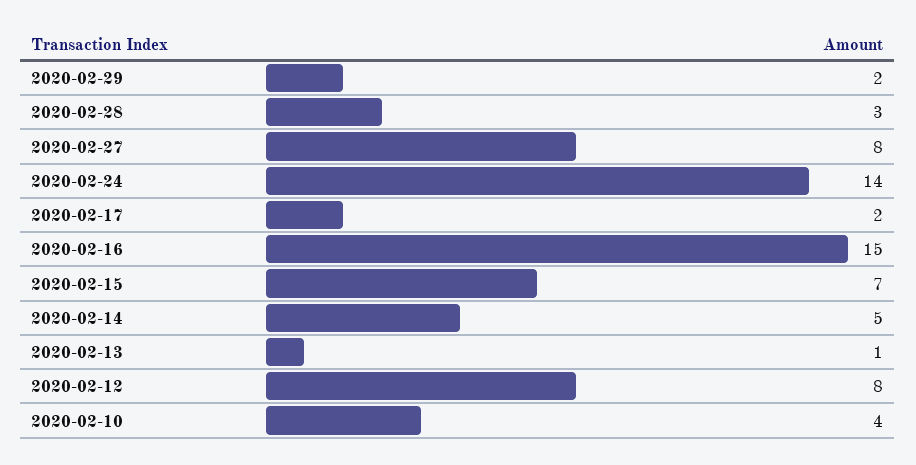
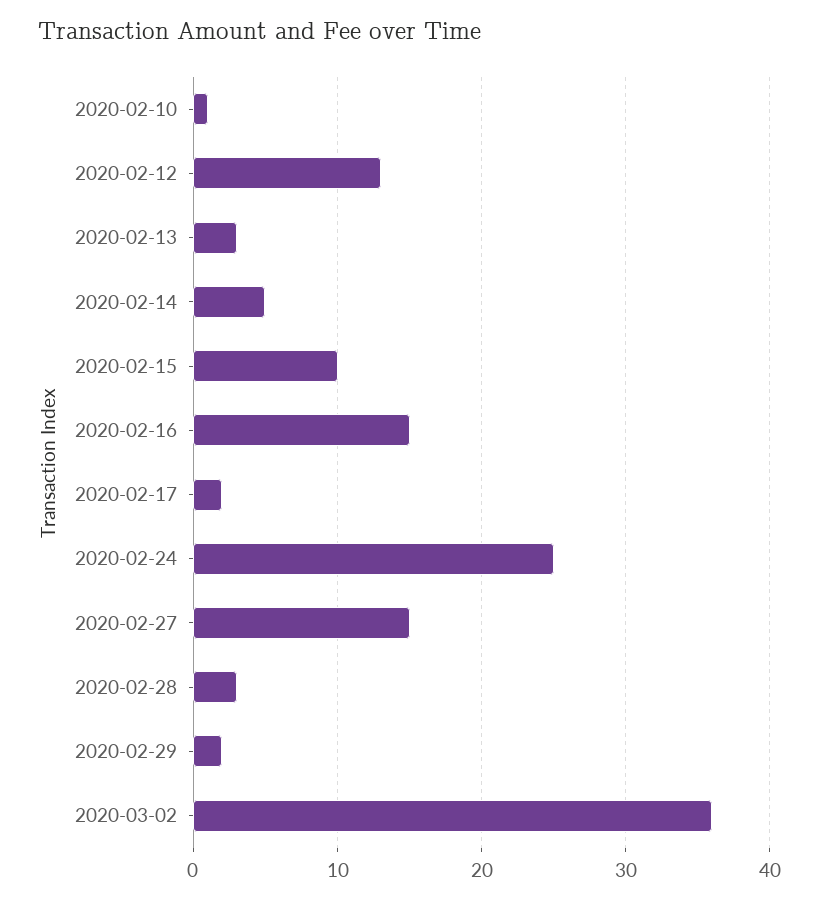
  {
    "2020-02-29": 2,
    "2020-02-28": 3,
-   "2020-02-27": 8,
+   "2020-02-27": 15,
-   "2020-02-24": 14,
+   "2020-02-24": 25,
    "2020-02-17": 2,
    "2020-02-16": 15,
-   "2020-02-15": 7,
+   "2020-02-15": 10,
    "2020-02-14": 5,
-   "2020-02-13": 1,
+   "2020-02-13": 3,
-   "2020-02-12": 8,
+   "2020-02-12": 13,
-   "2020-02-10": 4
+   "2020-02-10": 1,
+   "2020-03-02": 36
  }

